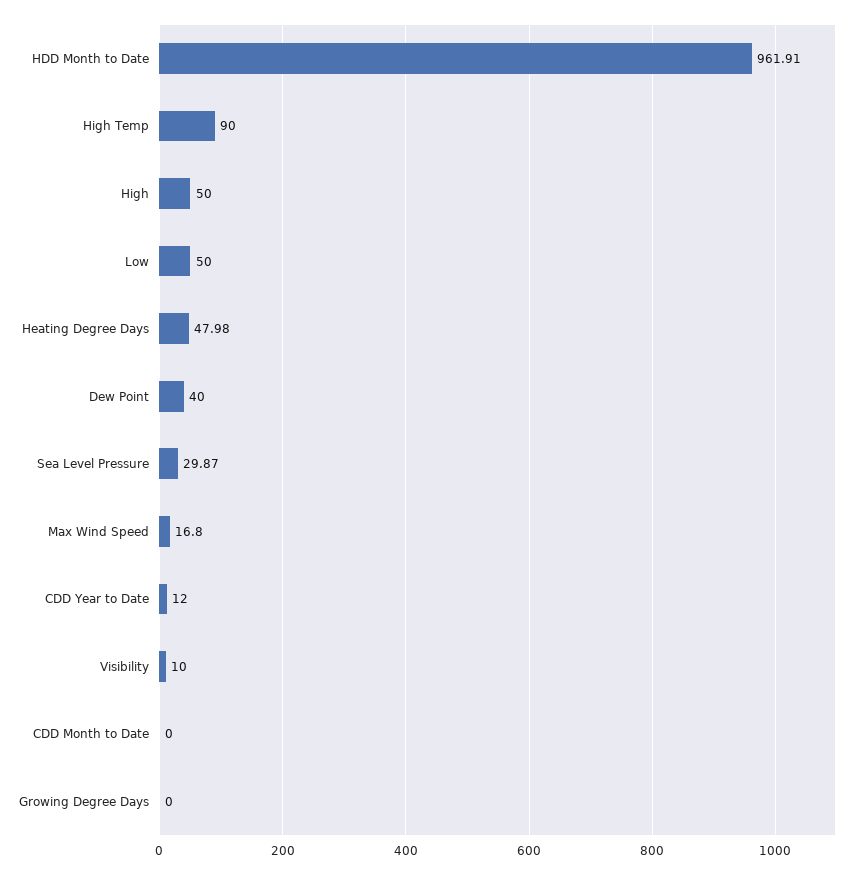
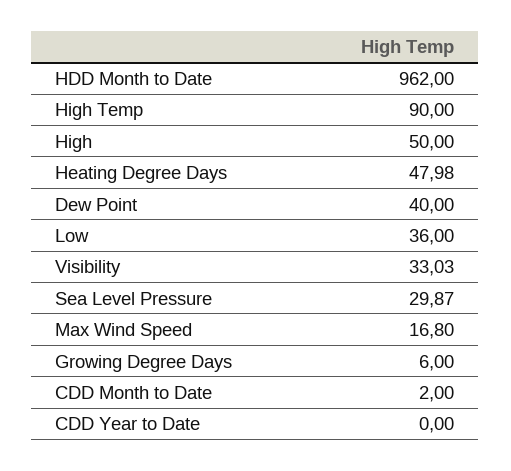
  {
-   "HDD Month to Date": 961.91,
+   "HDD Month to Date": 962,
    "High Temp": 90,
    "High": 50,
-   "Low": 50,
+   "Low": 36,
    "Heating Degree Days": 47.98,
    "Dew Point": 40,
    "Sea Level Pressure": 29.87,
    "Max Wind Speed": 16.8,
-   "CDD Year to Date": 12,
+   "CDD Year to Date": 0,
-   "Visibility": 10,
+   "Visibility": 33.03,
-   "CDD Month to Date": 0,
+   "CDD Month to Date": 2,
-   "Growing Degree Days": 0
+   "Growing Degree Days": 6
  }

